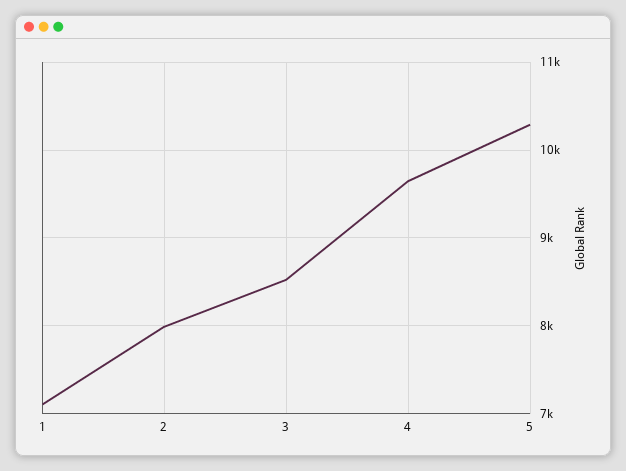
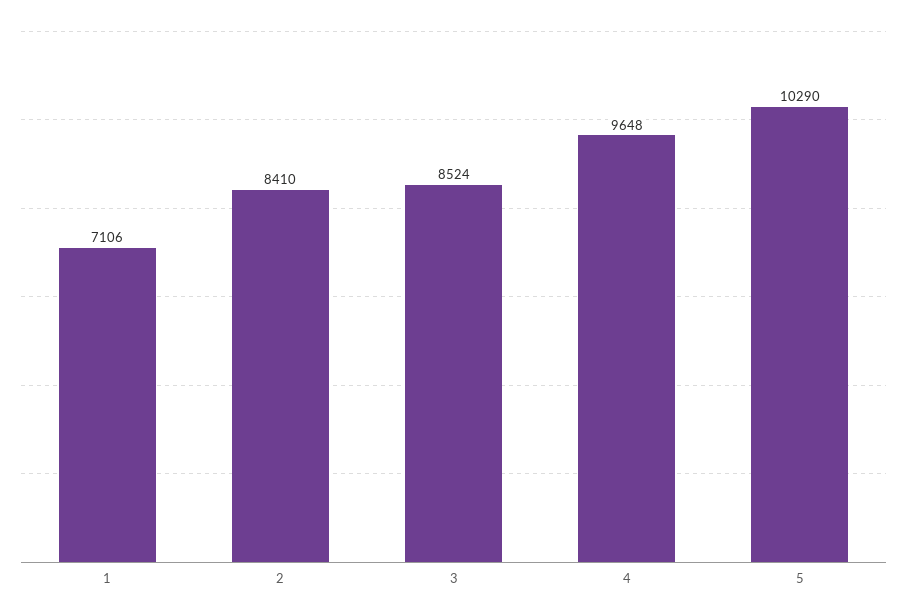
  {
    "1": 7106,
-   "2": 8000,
+   "2": 8410,
    "3": 8524,
    "4": 9648,
    "5": 10290
  }

